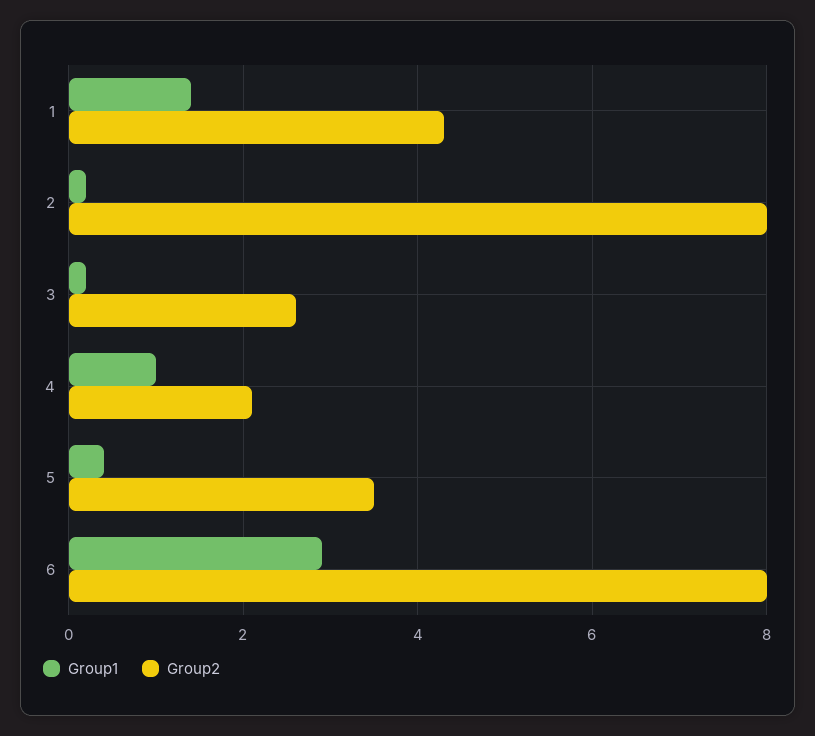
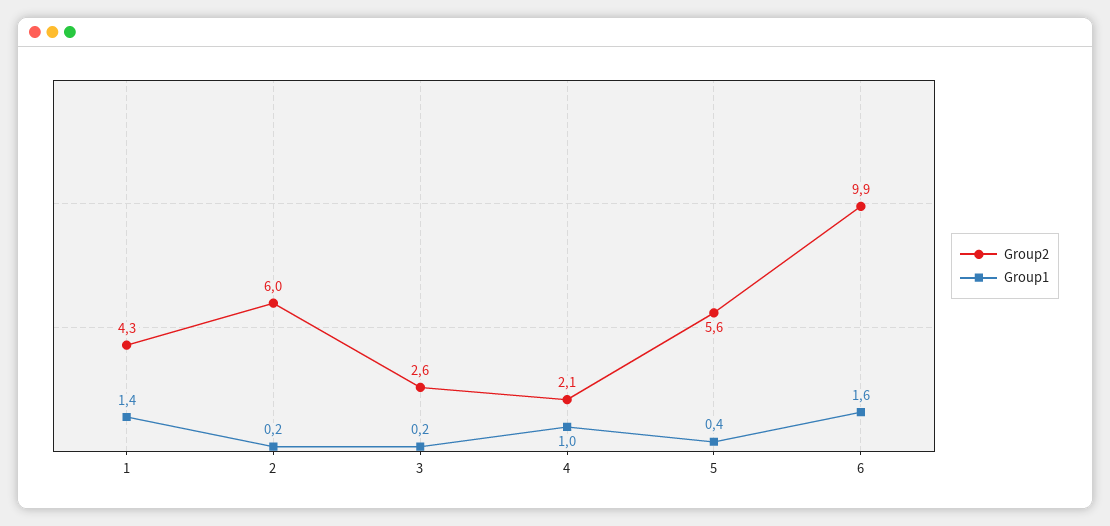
  {
    "Group1": {
      "1": 1.4,
      "2": 0.2,
      "3": 0.2,
      "4": 1,
      "5": 0.4,
-     "6": 3
+     "6": 1.6
    },
    "Group2": {
      "1": 4.3,
-     "2": 8,
+     "2": 6,
      "3": 2.6,
      "4": 2.1,
-     "5": 3.5,
+     "5": 5.6,
-     "6": 8
+     "6": 9.9
    }
  }

